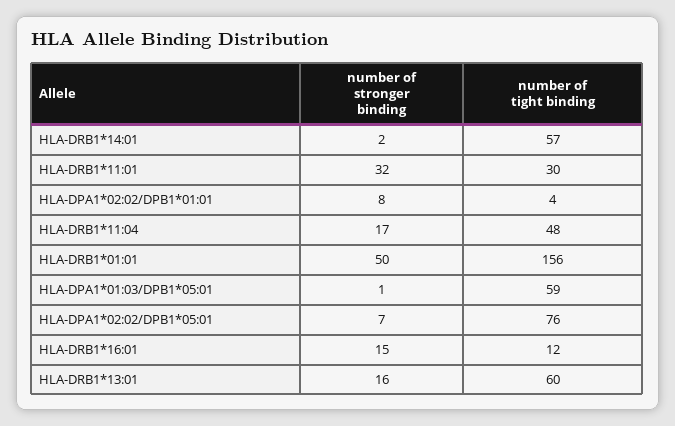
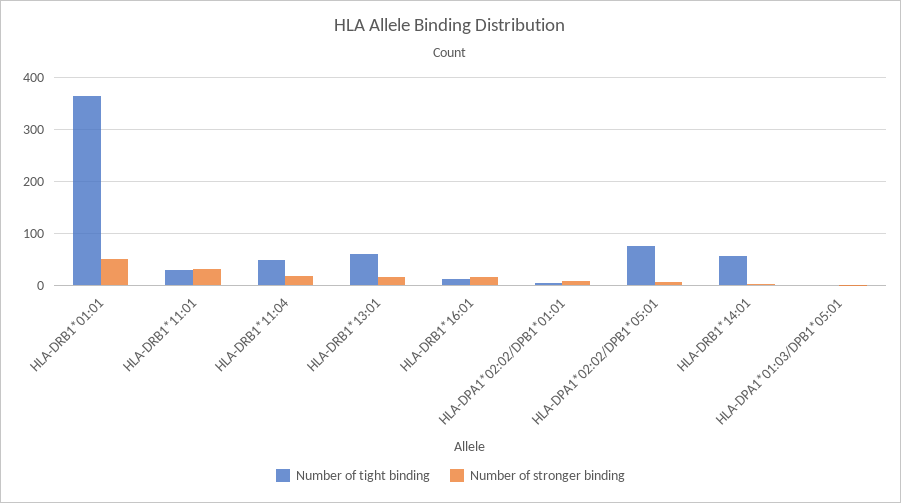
  {
    "number of stronger binding": {
      "HLA-DRB1*14:01": 2,
      "HLA-DRB1*11:01": 32,
      "HLA-DPA1*02:02/DPB1*01:01": 8,
      "HLA-DRB1*11:04": 17,
      "HLA-DRB1*01:01": 50,
      "HLA-DPA1*01:03/DPB1*05:01": 1,
      "HLA-DPA1*02:02/DPB1*05:01": 7,
      "HLA-DRB1*16:01": 15,
      "HLA-DRB1*13:01": 16
    },
    "number of tight binding": {
      "HLA-DRB1*14:01": 57,
      "HLA-DRB1*11:01": 30,
      "HLA-DPA1*02:02/DPB1*01:01": 4,
      "HLA-DRB1*11:04": 48,
-     "HLA-DRB1*01:01": 156,
+     "HLA-DRB1*01:01": 360,
-     "HLA-DPA1*01:03/DPB1*05:01": 59,
+     "HLA-DPA1*01:03/DPB1*05:01": 0,
      "HLA-DPA1*02:02/DPB1*05:01": 76,
      "HLA-DRB1*16:01": 12,
      "HLA-DRB1*13:01": 60
    }
  }

